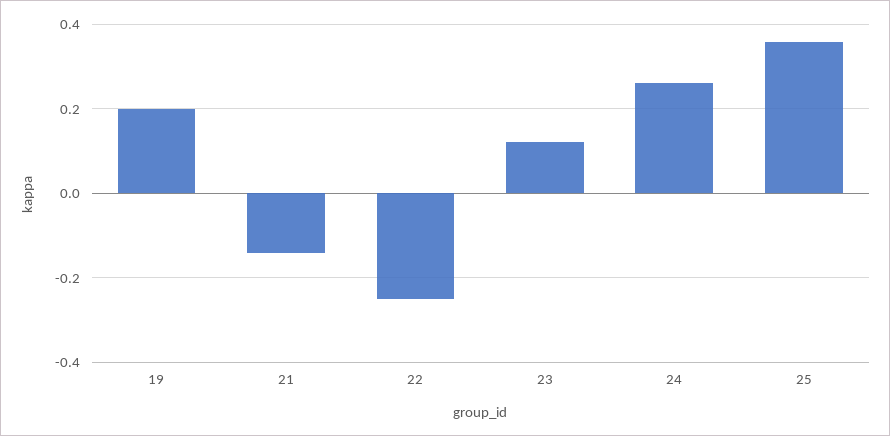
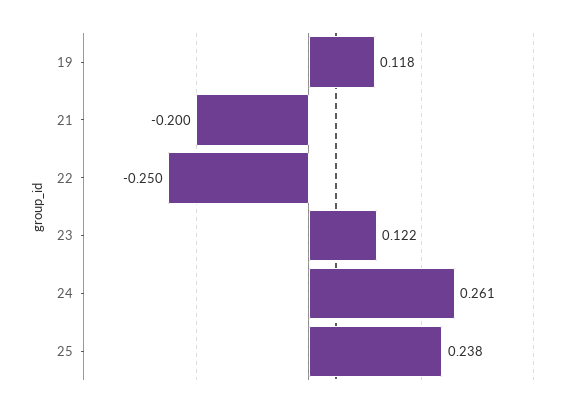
  {
-   "19": 0.2,
+   "19": 0.118,
-   "21": -0.14,
+   "21": -0.2,
    "22": -0.25,
    "23": 0.122,
    "24": 0.261,
-   "25": 0.36
+   "25": 0.238
  }

